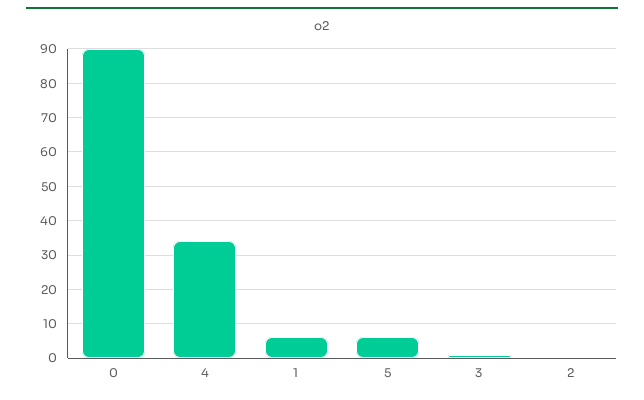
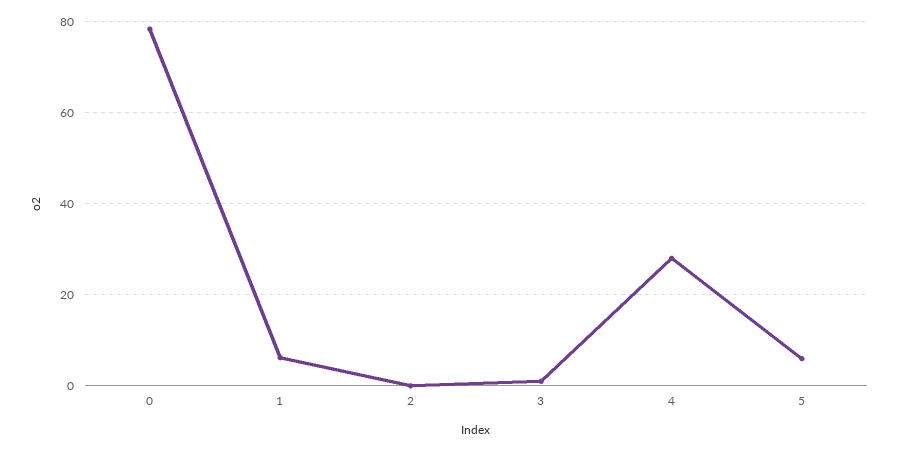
  {
-   "0": 90,
+   "0": 78,
-   "4": 34,
+   "4": 28,
    "1": 6,
    "5": 6,
    "3": 2,
    "2": 0
  }

